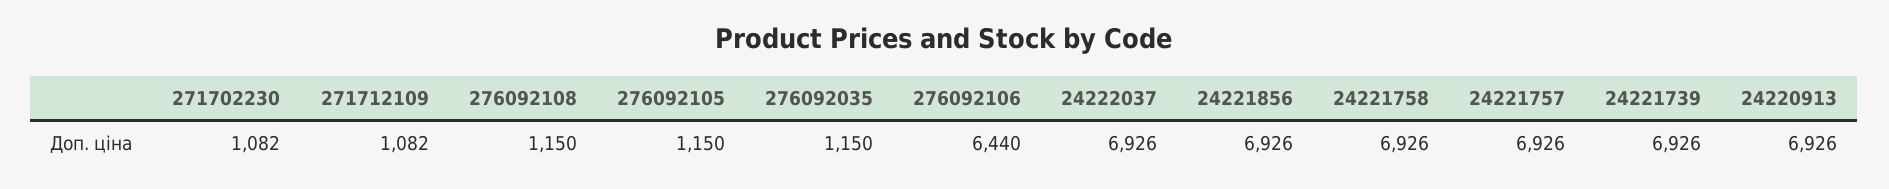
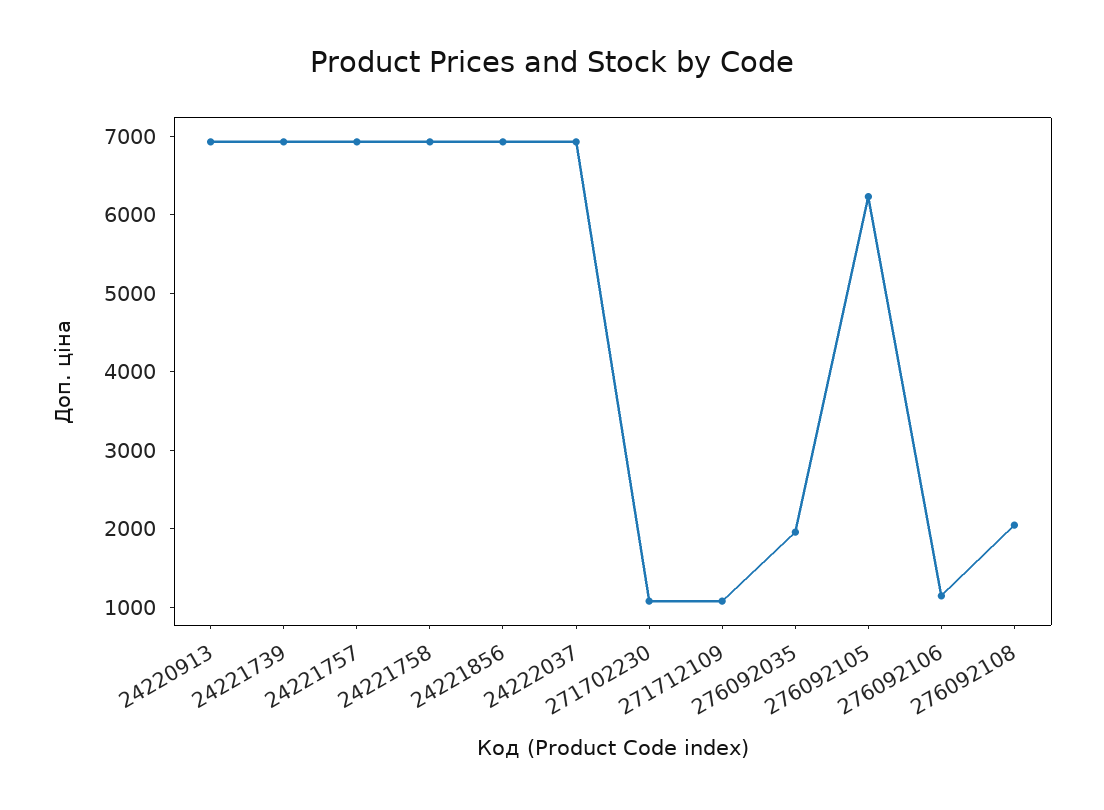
  {
    "271702230": 1082,
    "271712109": 1082,
-   "276092108": 1150,
+   "276092108": 2000,
-   "276092105": 1150,
+   "276092105": 6200,
-   "276092035": 1150,
+   "276092035": 2000,
-   "276092106": 6440,
+   "276092106": 1200,
    "24222037": 6926,
    "24221856": 6926,
    "24221758": 6926,
    "24221757": 6926,
    "24221739": 6926,
    "24220913": 6926
  }

